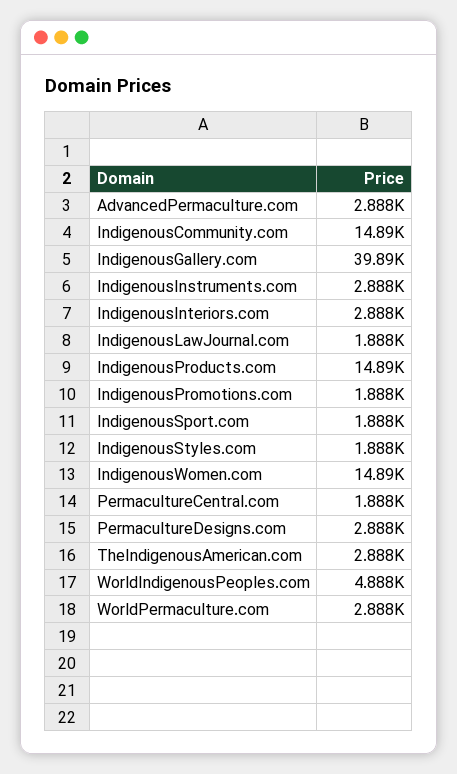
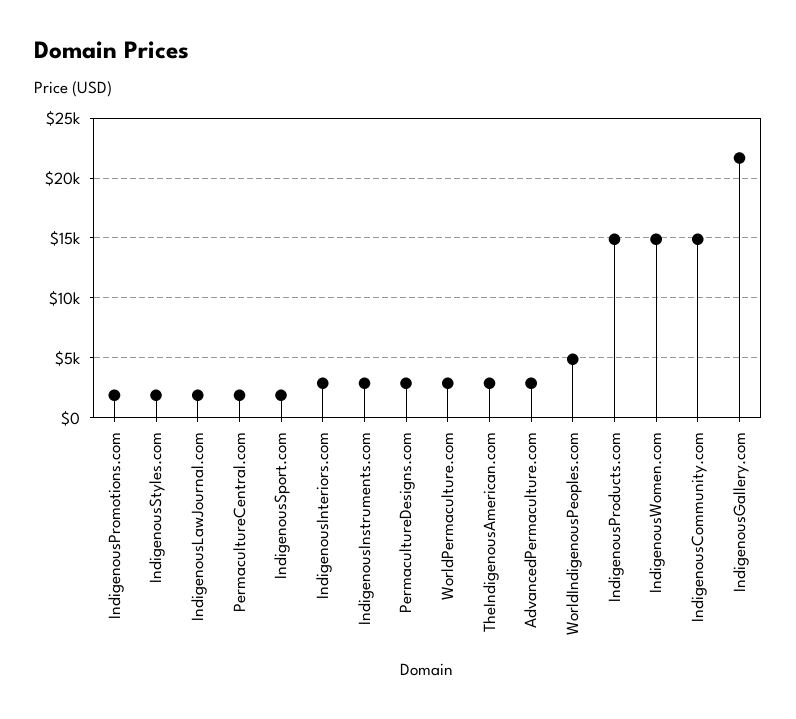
  {
    "AdvancedPermaculture.com": 2888,
    "IndigenousCommunity.com": 14890,
-   "IndigenousGallery.com": 39890,
+   "IndigenousGallery.com": 22000,
    "IndigenousInstruments.com": 2888,
    "IndigenousInteriors.com": 2888,
    "IndigenousLawJournal.com": 1888,
    "IndigenousProducts.com": 14890,
    "IndigenousPromotions.com": 1888,
    "IndigenousSport.com": 1888,
    "IndigenousStyles.com": 1888,
    "IndigenousWomen.com": 14890,
    "PermacultureCentral.com": 1888,
    "PermacultureDesigns.com": 2888,
    "TheIndigenousAmerican.com": 2888,
    "WorldIndigenousPeoples.com": 4888,
    "WorldPermaculture.com": 2888
  }

